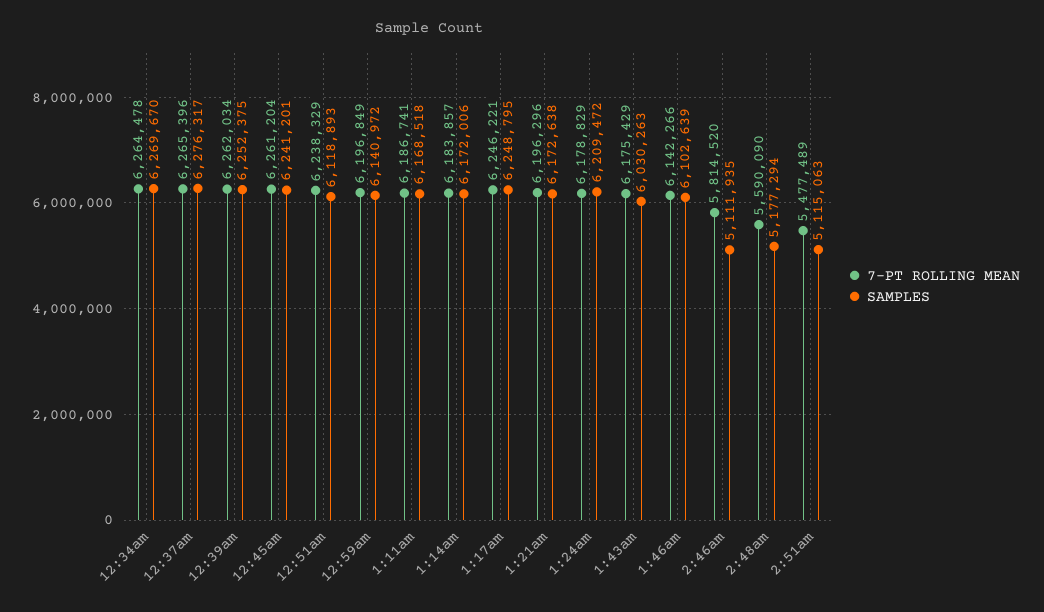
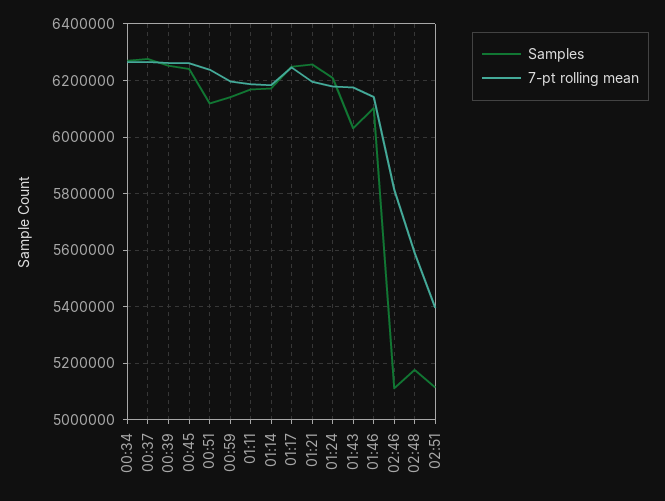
  {
    "7-PT ROLLING MEAN": {
      "12:34am": 6264478,
      "12:37am": 6265396,
      "12:39am": 6262034,
      "12:45am": 6261204,
      "12:51am": 6238329,
      "12:59am": 6196849,
      "1:11am": 6186741,
      "1:14am": 6183857,
      "1:17am": 6246221,
      "1:21am": 6196296,
      "1:24am": 6178829,
      "1:43am": 6175429,
      "1:46am": 6142266,
      "2:46am": 5814520,
      "2:48am": 5590090,
-     "2:51am": 5477489
+     "2:51am": 5400000
    },
    "SAMPLES": {
      "12:34am": 6269670,
      "12:37am": 6276317,
      "12:39am": 6252375,
      "12:45am": 6241201,
      "12:51am": 6118893,
      "12:59am": 6140972,
      "1:11am": 6168518,
      "1:14am": 6172006,
      "1:17am": 6248795,
-     "1:21am": 6172638,
+     "1:21am": 6250000,
      "1:24am": 6209472,
      "1:43am": 6030263,
      "1:46am": 6102639,
      "2:46am": 5111935,
      "2:48am": 5177294,
      "2:51am": 5115063
    }
  }

